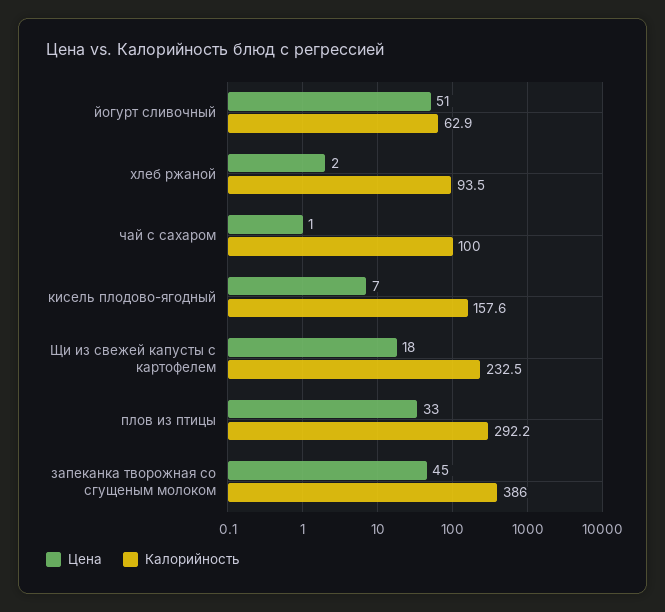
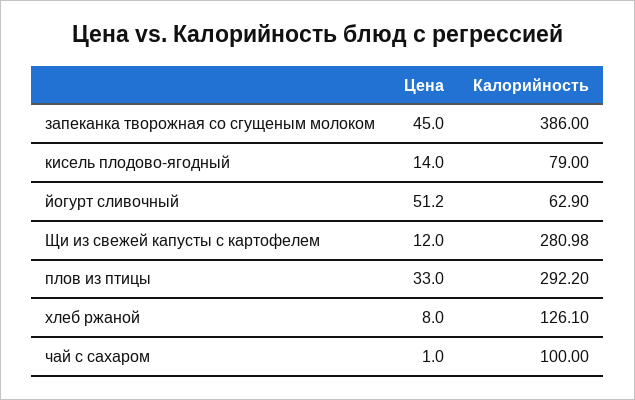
  {
    "Цена": {
      "йогурт сливочный": 51.2,
-     "хлеб ржаной": 2,
+     "хлеб ржаной": 8,
      "чай с сахаром": 1,
-     "кисель плодово-ягодный": 7,
+     "кисель плодово-ягодный": 14,
-     "Щи из свежей капусты с картофелем": 18,
+     "Щи из свежей капусты с картофелем": 12,
      "плов из птицы": 33,
      "запеканка творожная со сгущеным молоком": 45
    },
    "Калорийность": {
      "йогурт сливочный": 62.9,
-     "хлеб ржаной": 93.5,
+     "хлеб ржаной": 126.1,
      "чай с сахаром": 100,
-     "кисель плодово-ягодный": 157.6,
+     "кисель плодово-ягодный": 79,
-     "Щи из свежей капусты с картофелем": 232.5,
+     "Щи из свежей капусты с картофелем": 280.98,
      "плов из птицы": 292.2,
      "запеканка творожная со сгущеным молоком": 386
    }
  }

